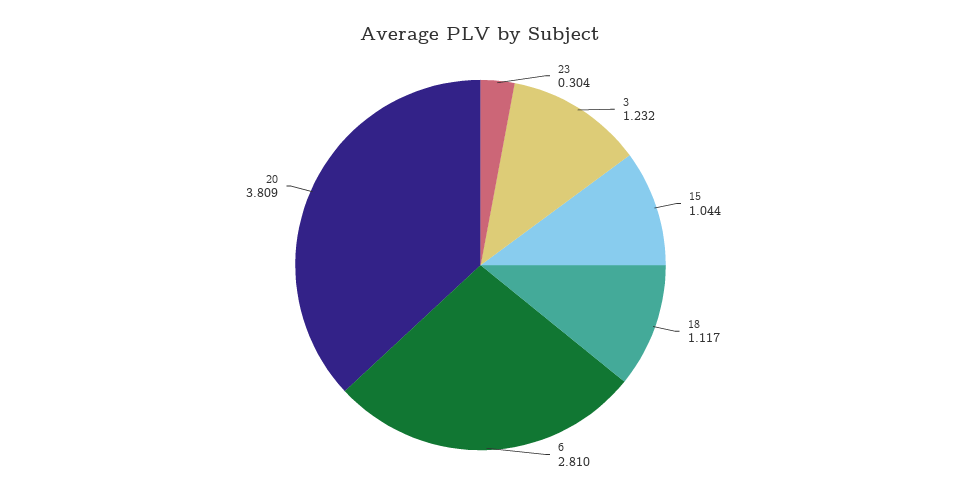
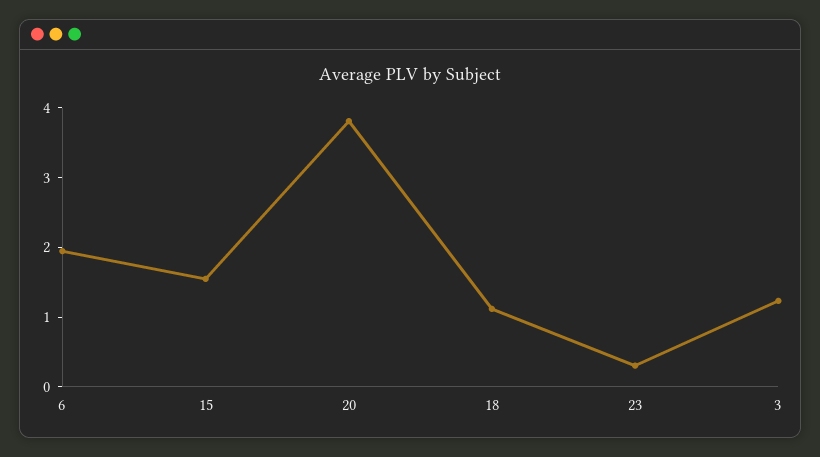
  {
    "23": 0.304,
    "3": 1.232,
-   "15": 1.044,
+   "15": 1.6,
    "18": 1.117,
-   "6": 2.81,
+   "6": 2,
    "20": 3.809
  }

